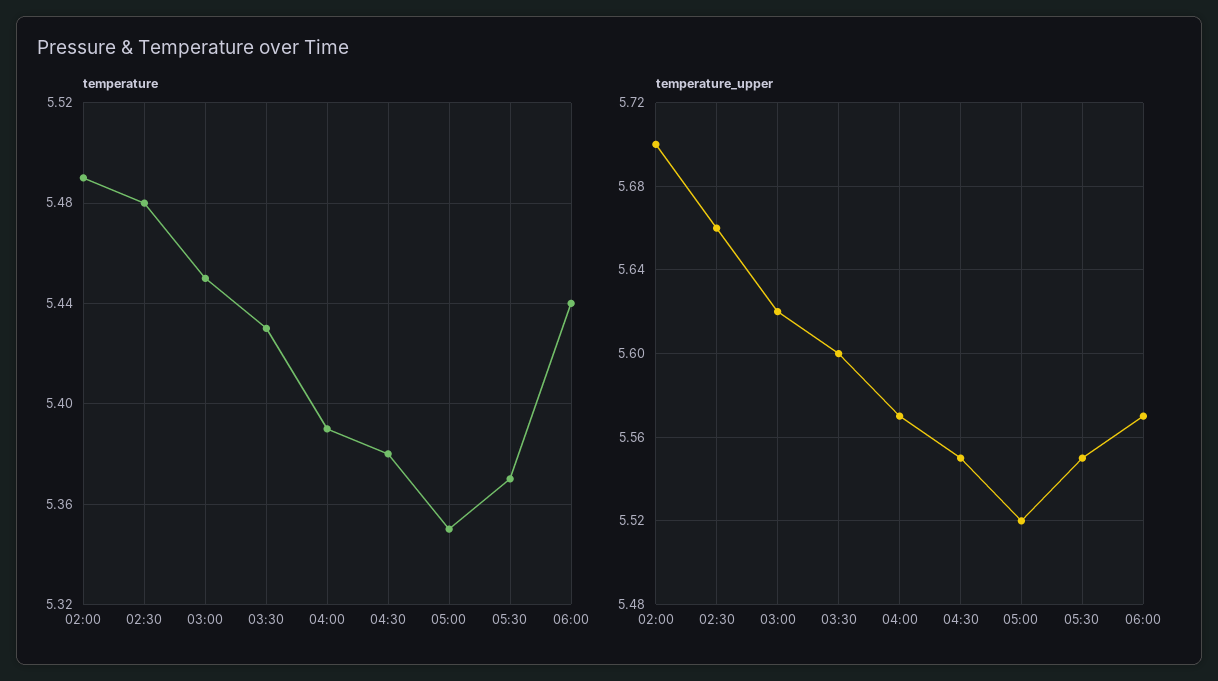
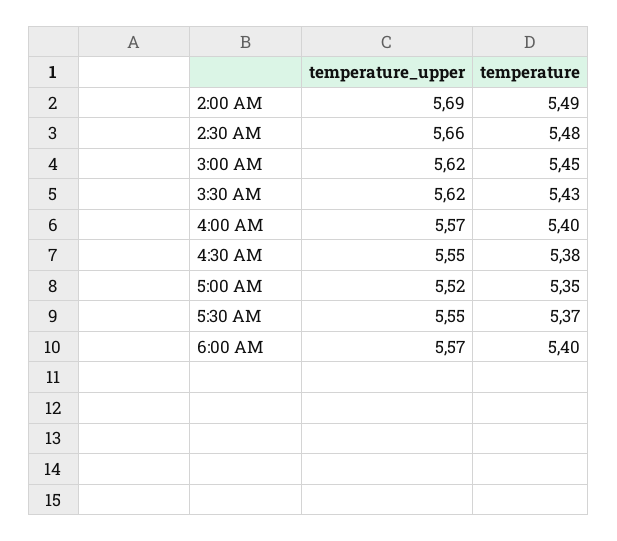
  {
    "temperature": {
      "02:00": 5.49,
      "02:30": 5.48,
      "03:00": 5.45,
      "03:30": 5.43,
-     "04:00": 5.39,
+     "04:00": 5.4,
      "04:30": 5.38,
      "05:00": 5.35,
      "05:30": 5.37,
-     "06:00": 5.44
+     "06:00": 5.4
    },
    "temperature_upper": {
-     "02:00": 5.7,
+     "02:00": 5.69,
      "02:30": 5.66,
      "03:00": 5.62,
-     "03:30": 5.6,
+     "03:30": 5.62,
      "04:00": 5.57,
      "04:30": 5.55,
      "05:00": 5.52,
      "05:30": 5.55,
      "06:00": 5.57
    }
  }

